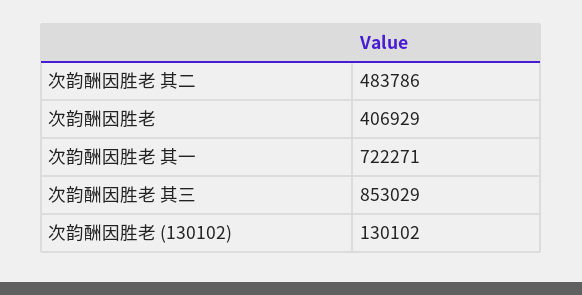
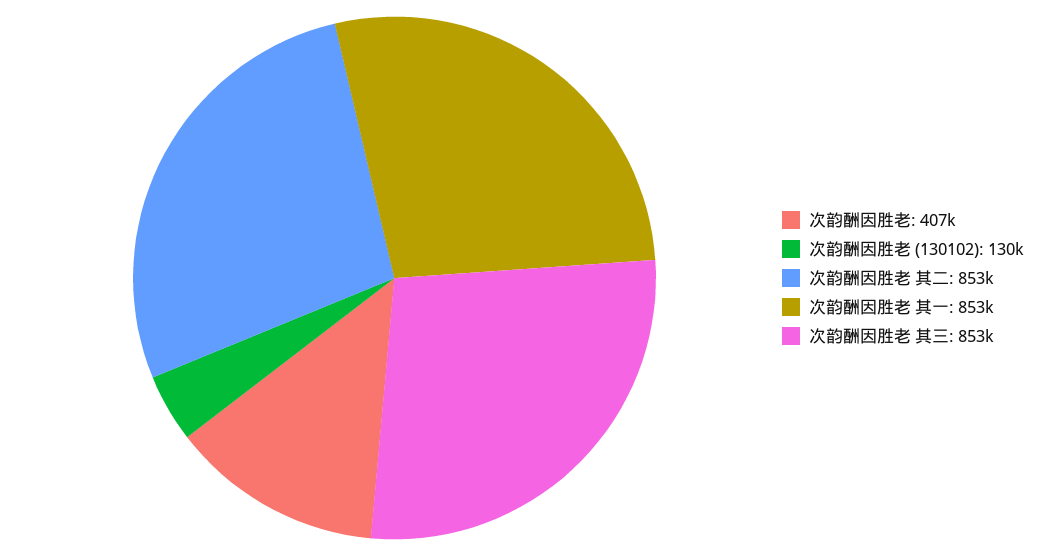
  {
-   "次韵酬因胜老 其二": 483786,
+   "次韵酬因胜老 其二": 853000,
    "次韵酬因胜老": 406929,
-   "次韵酬因胜老 其一": 722271,
+   "次韵酬因胜老 其一": 853000,
    "次韵酬因胜老 其三": 853029,
    "次韵酬因胜老 (130102)": 130102
  }

